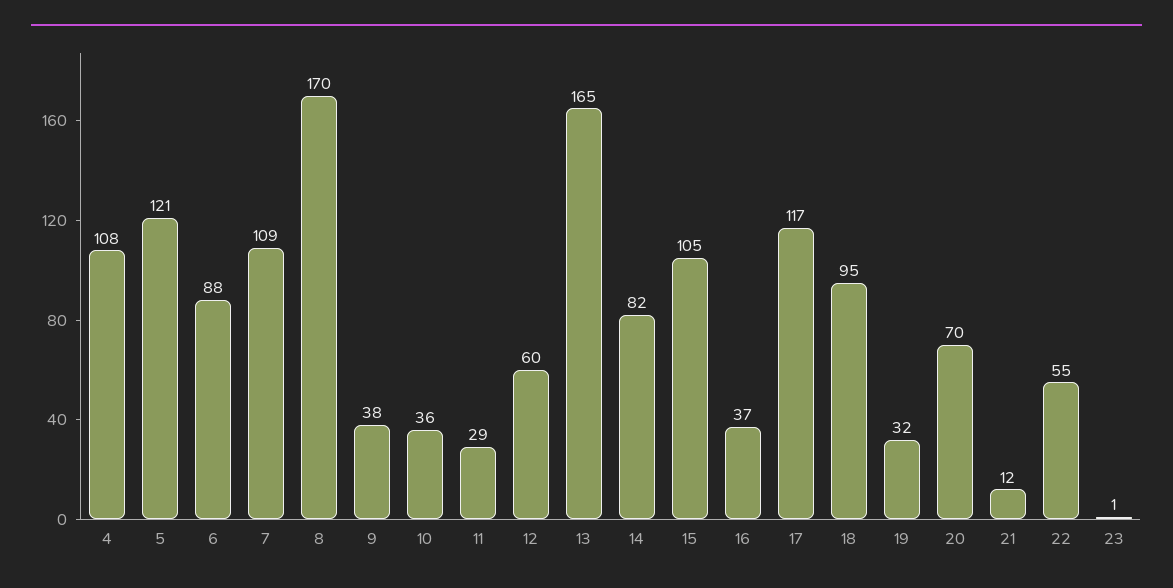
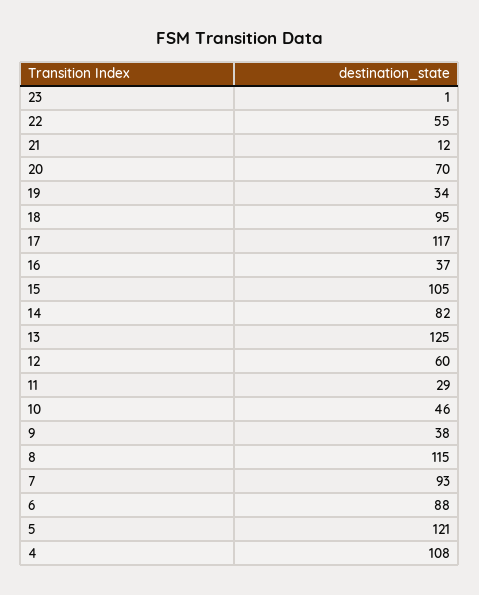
  {
    "4": 108,
    "5": 121,
    "6": 88,
-   "7": 109,
+   "7": 93,
-   "8": 170,
+   "8": 115,
    "9": 38,
-   "10": 36,
+   "10": 46,
    "11": 29,
    "12": 60,
-   "13": 165,
+   "13": 125,
    "14": 82,
    "15": 105,
    "16": 37,
    "17": 117,
    "18": 95,
-   "19": 32,
+   "19": 34,
    "20": 70,
    "21": 12,
    "22": 55,
    "23": 1
  }

